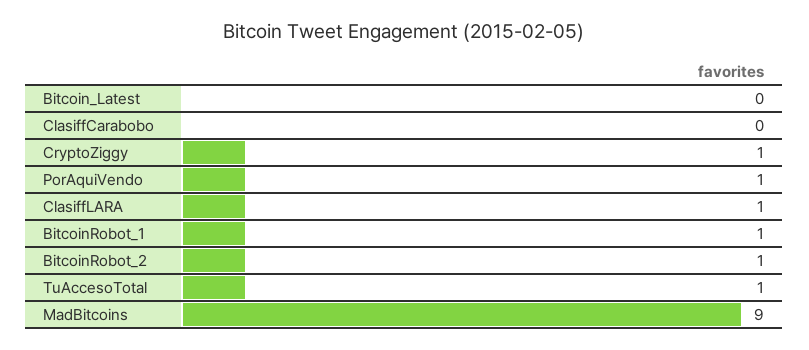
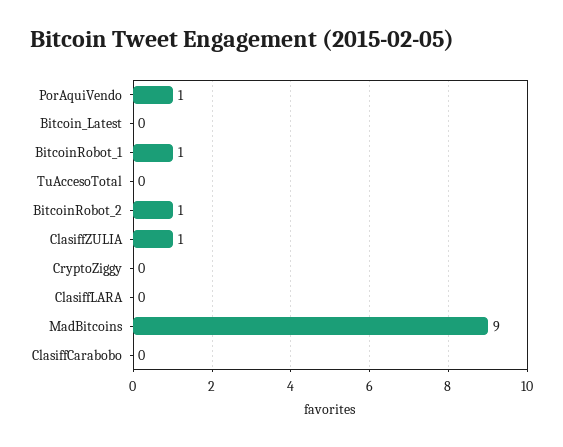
  {
    "Bitcoin_Latest": 0,
    "ClasiffCarabobo": 0,
-   "CryptoZiggy": 1,
+   "CryptoZiggy": 0,
    "PorAquiVendo": 1,
-   "ClasiffLARA": 1,
+   "ClasiffLARA": 0,
    "BitcoinRobot_1": 1,
    "BitcoinRobot_2": 1,
-   "TuAccesoTotal": 1,
+   "TuAccesoTotal": 0,
-   "MadBitcoins": 9
+   "MadBitcoins": 9,
+   "ClasiffZULIA": 1
  }

